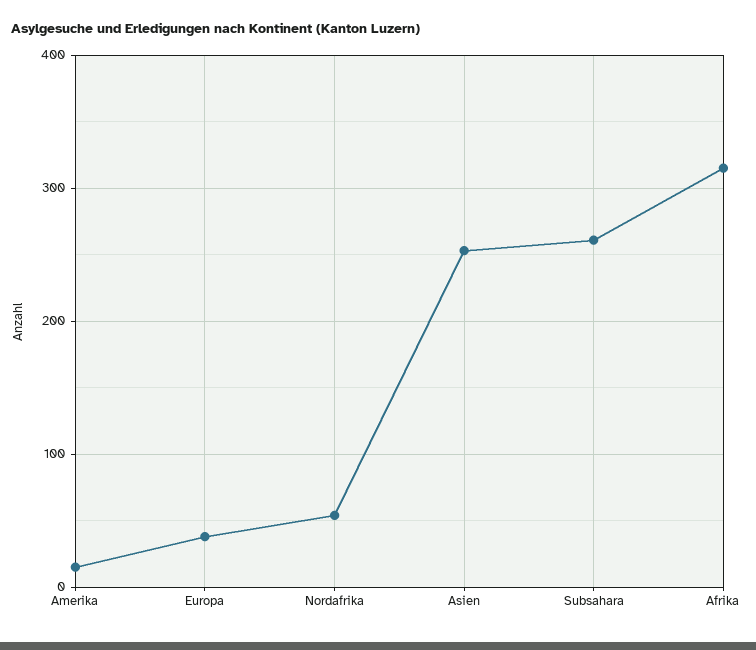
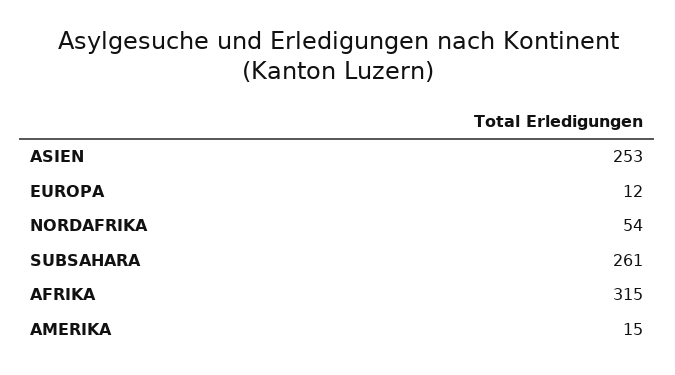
  {
    "Amerika": 15,
-   "Europa": 40,
+   "Europa": 12,
    "Nordafrika": 54,
    "Asien": 253,
    "Subsahara": 261,
    "Afrika": 315
  }

